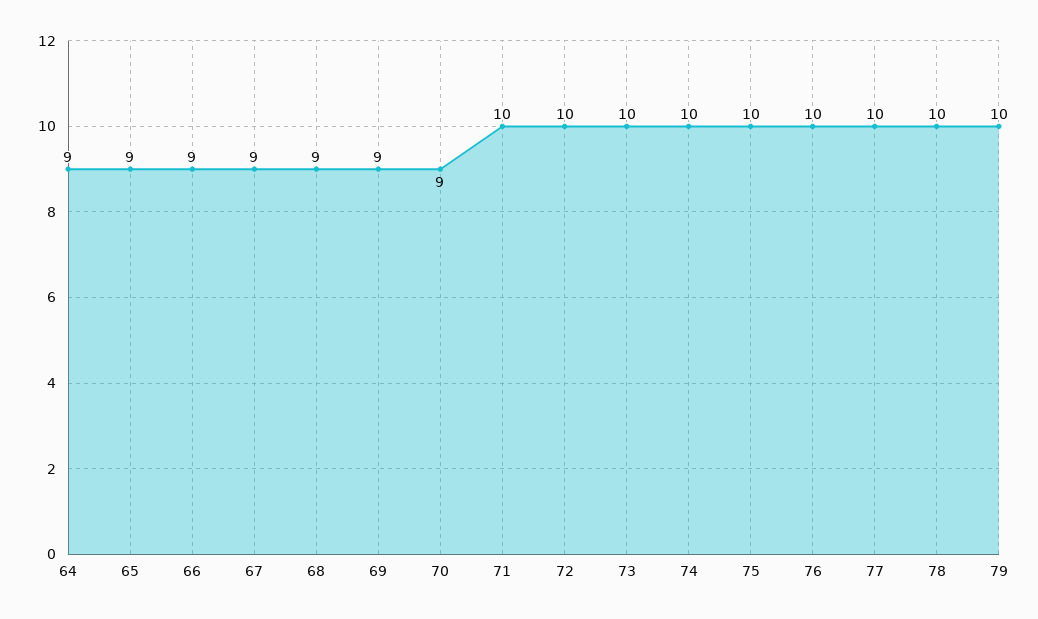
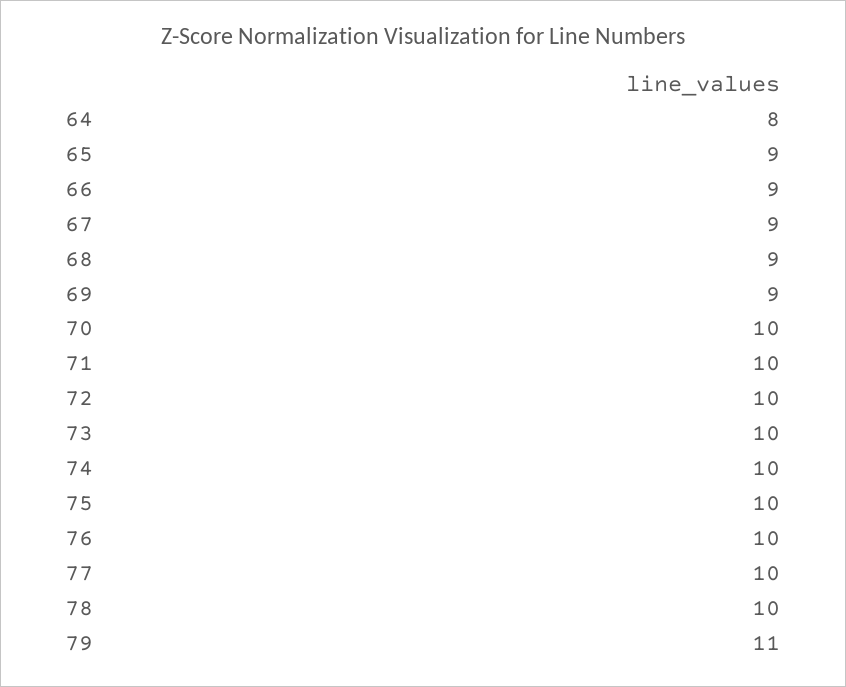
  {
-   "64": 9,
+   "64": 8,
    "65": 9,
    "66": 9,
    "67": 9,
    "68": 9,
    "69": 9,
-   "70": 9,
+   "70": 10,
    "71": 10,
    "72": 10,
    "73": 10,
    "74": 10,
    "75": 10,
    "76": 10,
    "77": 10,
    "78": 10,
-   "79": 10
+   "79": 11
  }

